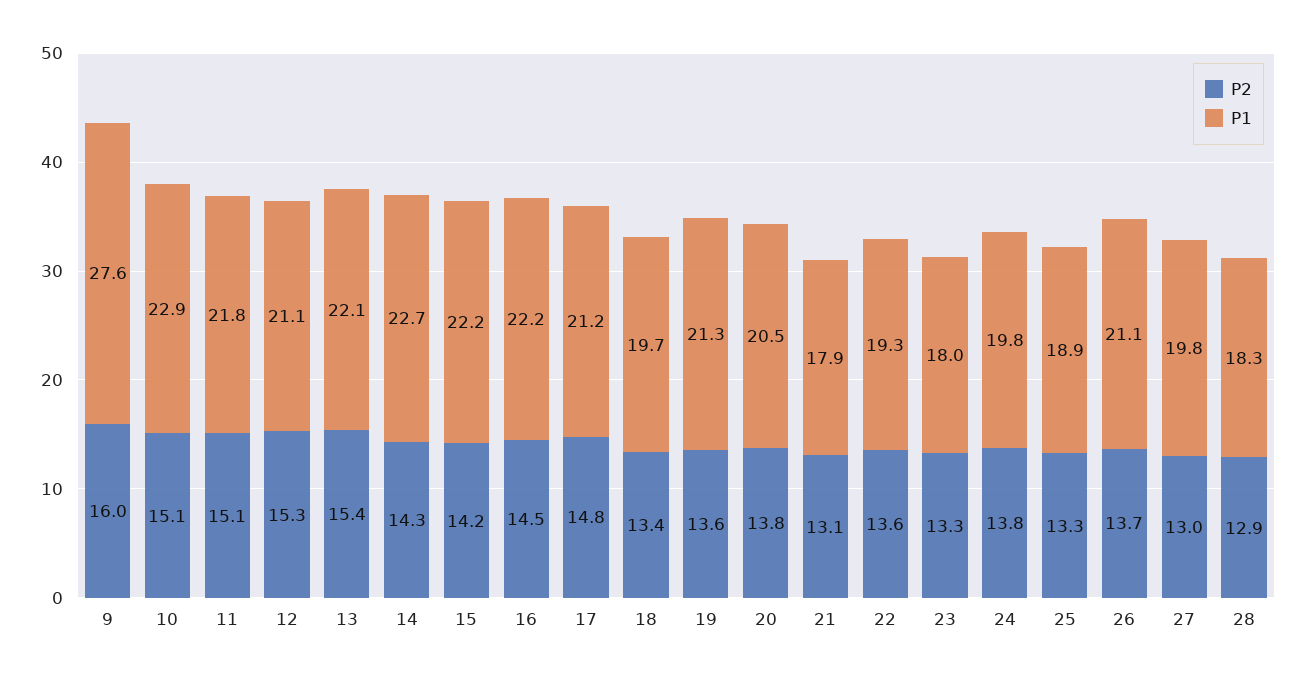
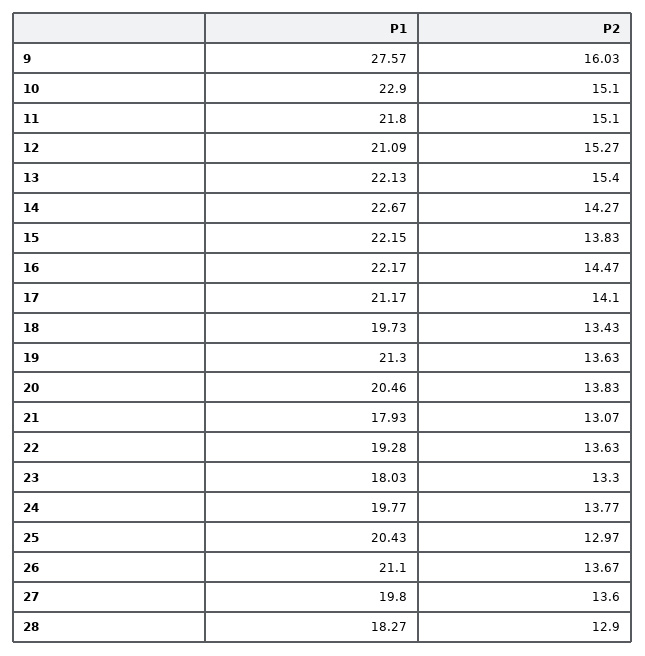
  {
    "P2": {
      "9": 16.03,
      "10": 15.1,
      "11": 15.1,
      "12": 15.27,
      "13": 15.4,
      "14": 14.27,
-     "15": 14.2,
+     "15": 13.83,
      "16": 14.47,
-     "17": 14.8,
+     "17": 14.1,
      "18": 13.43,
      "19": 13.63,
      "20": 13.83,
      "21": 13.07,
      "22": 13.63,
      "23": 13.3,
      "24": 13.77,
-     "25": 13.3,
+     "25": 12.97,
      "26": 13.67,
-     "27": 13,
+     "27": 13.6,
      "28": 12.9
    },
    "P1": {
      "9": 27.57,
      "10": 22.9,
      "11": 21.8,
      "12": 21.09,
      "13": 22.13,
      "14": 22.67,
      "15": 22.15,
      "16": 22.17,
      "17": 21.17,
      "18": 19.73,
      "19": 21.3,
      "20": 20.46,
      "21": 17.93,
      "22": 19.28,
      "23": 18.03,
      "24": 19.77,
-     "25": 18.9,
+     "25": 20.43,
      "26": 21.1,
      "27": 19.8,
      "28": 18.27
    }
  }

